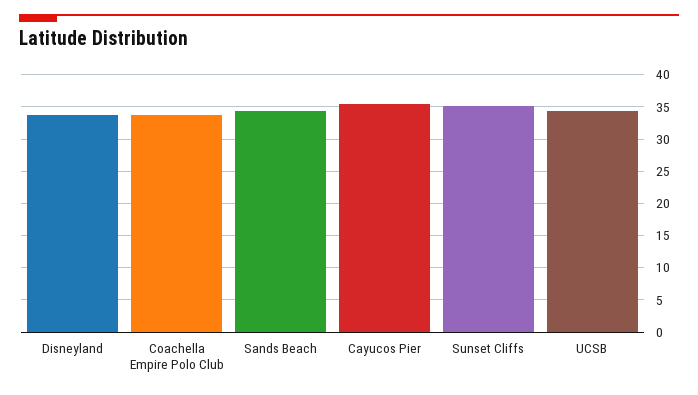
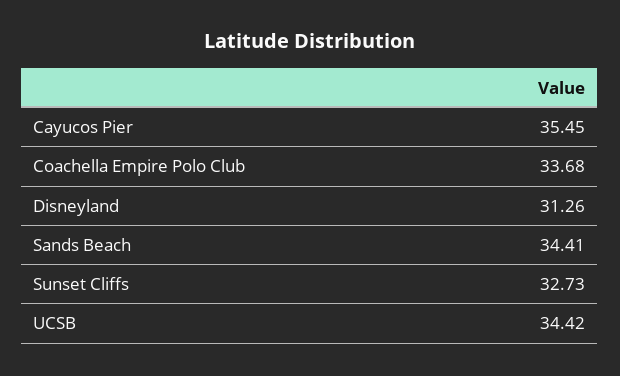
  {
-   "Disneyland": 34,
+   "Disneyland": 31.26,
    "Coachella Empire Polo Club": 33.68,
    "Sands Beach": 34.41,
    "Cayucos Pier": 35.45,
-   "Sunset Cliffs": 35,
+   "Sunset Cliffs": 32.73,
    "UCSB": 34.42
  }

